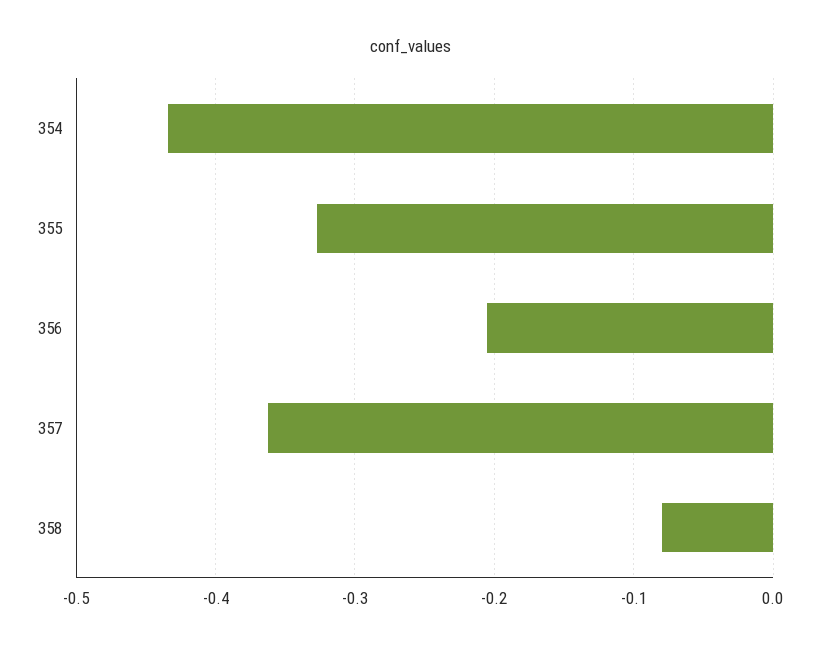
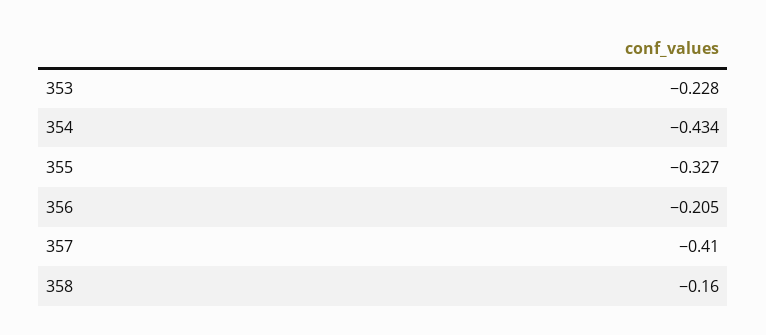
  {
    "354": -0.434,
    "355": -0.327,
    "356": -0.205,
-   "357": -0.36,
+   "357": -0.41,
-   "358": -0.08
+   "358": -0.16,
+   "353": -0.228
  }

